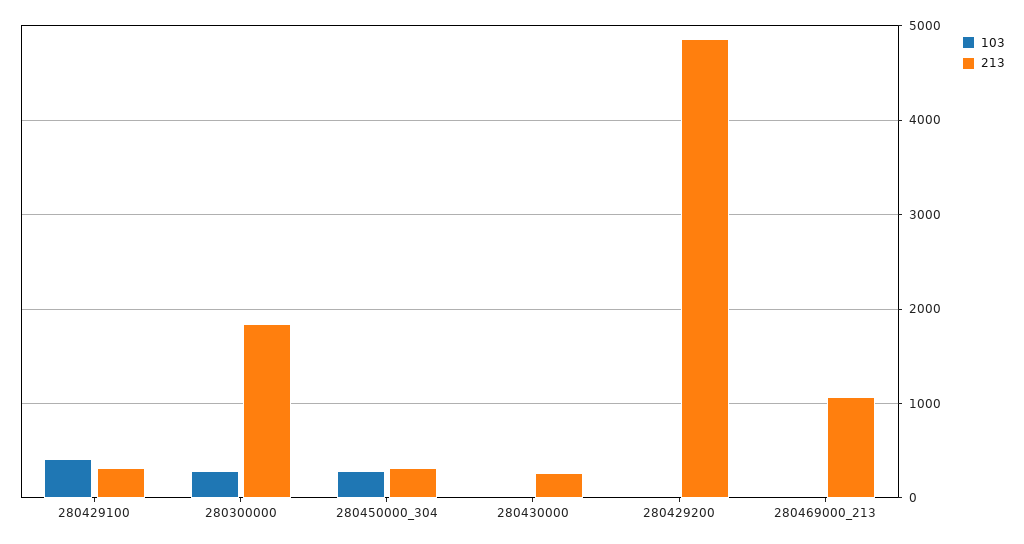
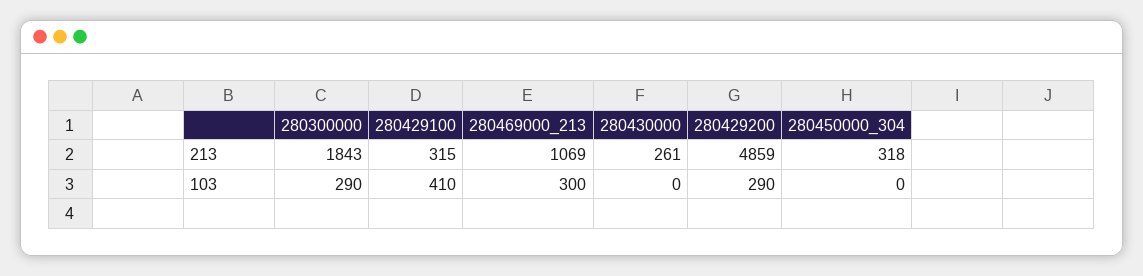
  {
    "103": {
      "280429100": 410,
      "280300000": 290,
-     "280450000_304": 300,
+     "280450000_304": 0,
      "280430000": 0,
-     "280429200": 0,
+     "280429200": 290,
-     "280469000_213": 0
+     "280469000_213": 300
    },
    "213": {
      "280429100": 315,
      "280300000": 1843,
      "280450000_304": 318,
      "280430000": 261,
      "280429200": 4859,
      "280469000_213": 1069
    }
  }

